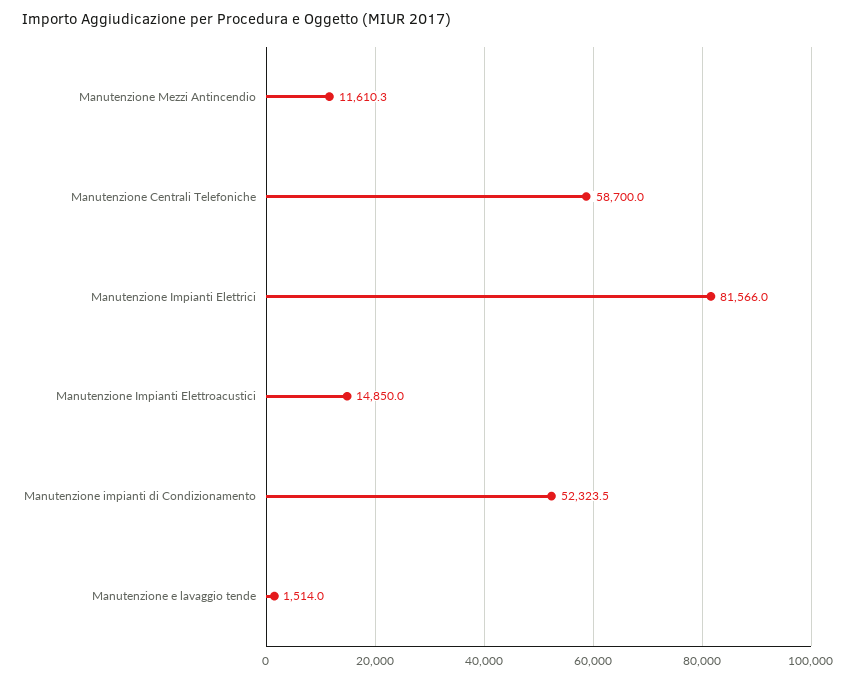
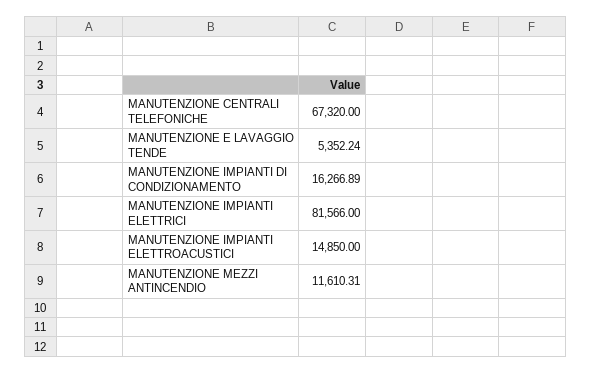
  {
    "Manutenzione Mezzi Antincendio": 11610.31,
-   "Manutenzione Centrali Telefoniche": 58700,
+   "Manutenzione Centrali Telefoniche": 67320,
    "Manutenzione Impianti Elettrici": 81566,
    "Manutenzione Impianti Elettroacustici": 14850,
-   "Manutenzione impianti di Condizionamento": 52323.5,
+   "Manutenzione impianti di Condizionamento": 16266.89,
-   "Manutenzione e lavaggio tende": 1514
+   "Manutenzione e lavaggio tende": 5352.24
  }

